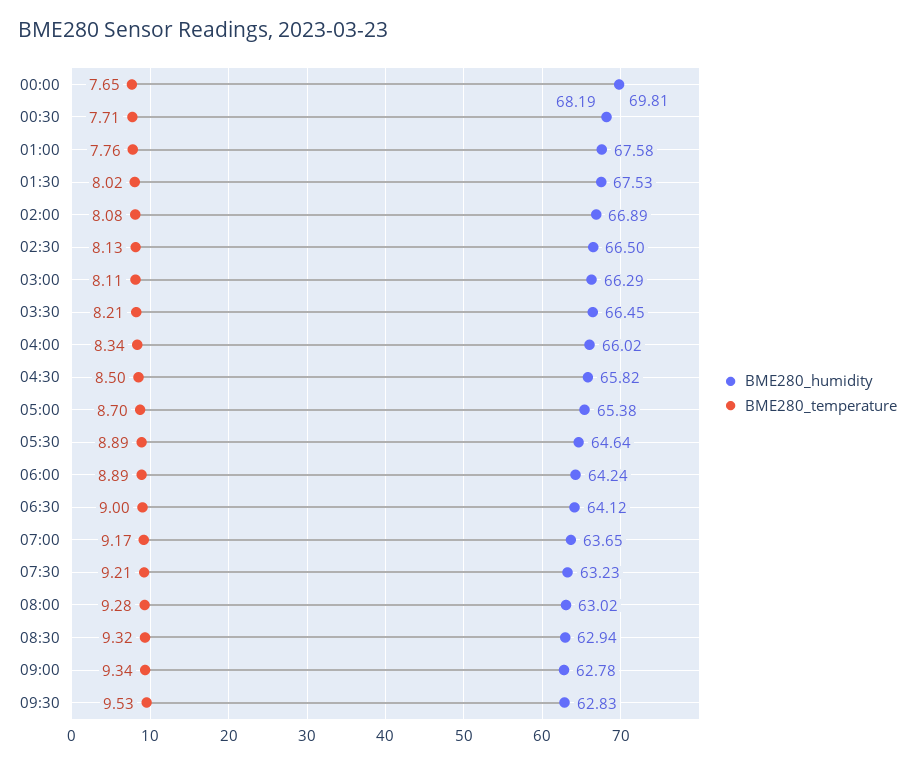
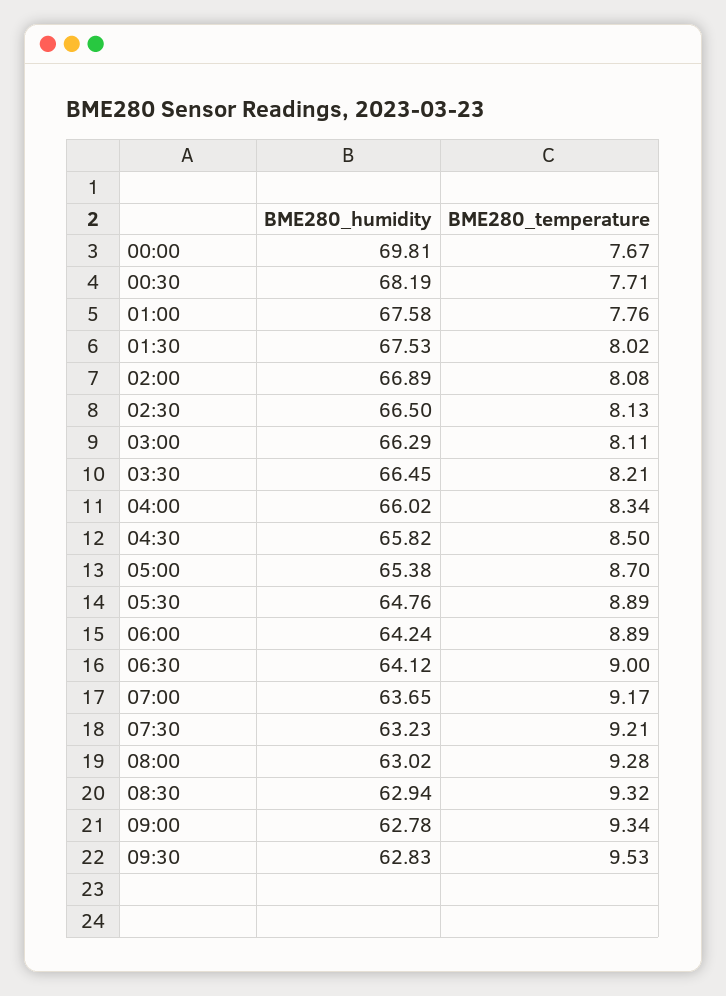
  {
    "BME280_humidity": {
      "00:00": 69.81,
      "00:30": 68.19,
      "01:00": 67.58,
      "01:30": 67.53,
      "02:00": 66.89,
      "02:30": 66.5,
      "03:00": 66.29,
      "03:30": 66.45,
      "04:00": 66.02,
      "04:30": 65.82,
      "05:00": 65.38,
-     "05:30": 64.64,
+     "05:30": 64.76,
      "06:00": 64.24,
      "06:30": 64.12,
      "07:00": 63.65,
      "07:30": 63.23,
      "08:00": 63.02,
      "08:30": 62.94,
      "09:00": 62.78,
      "09:30": 62.83
    },
    "BME280_temperature": {
-     "00:00": 7.65,
+     "00:00": 7.67,
      "00:30": 7.71,
      "01:00": 7.76,
      "01:30": 8.02,
      "02:00": 8.08,
      "02:30": 8.13,
      "03:00": 8.11,
      "03:30": 8.21,
      "04:00": 8.34,
      "04:30": 8.5,
      "05:00": 8.7,
      "05:30": 8.89,
      "06:00": 8.89,
      "06:30": 9,
      "07:00": 9.17,
      "07:30": 9.21,
      "08:00": 9.28,
      "08:30": 9.32,
      "09:00": 9.34,
      "09:30": 9.53
    }
  }

